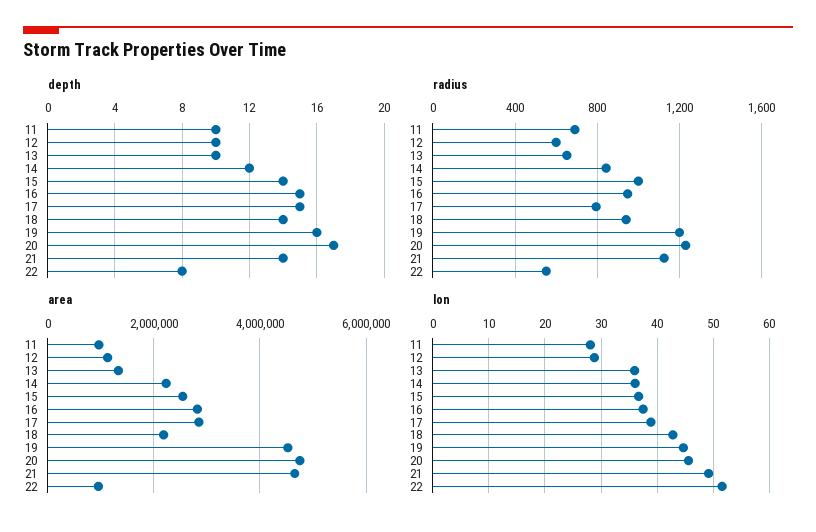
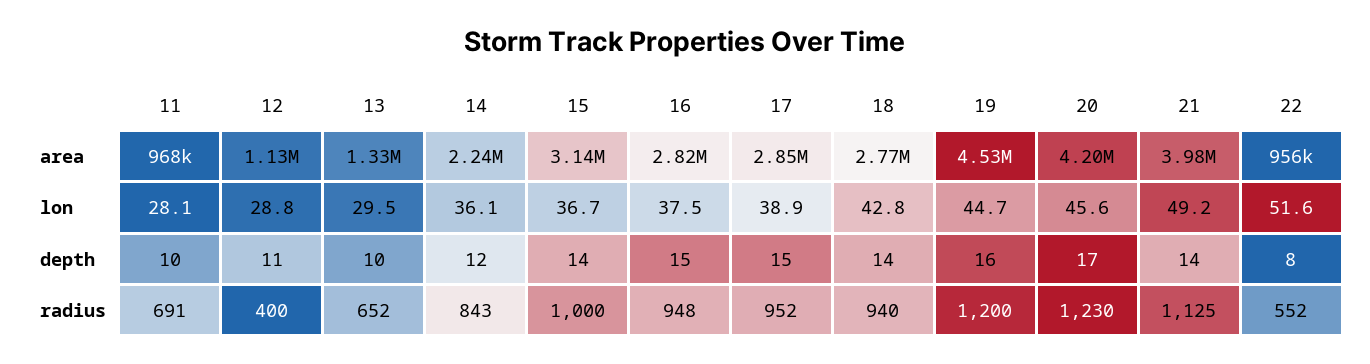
  {
    "depth": {
      "11": 10,
-     "12": 10,
+     "12": 11,
      "13": 10,
      "14": 12,
      "15": 14,
      "16": 15,
      "17": 15,
      "18": 14,
      "19": 16,
      "20": 17,
      "21": 14,
      "22": 8
    },
    "radius": {
      "11": 691,
-     "12": 600,
+     "12": 400,
      "13": 652,
      "14": 843,
      "15": 1000,
      "16": 948,
-     "17": 800,
+     "17": 952,
      "18": 940,
      "19": 1200,
      "20": 1230,
      "21": 1125,
      "22": 552
    },
    "area": {
      "11": 968000,
      "12": 1130000,
      "13": 1330000,
      "14": 2240000,
-     "15": 2600000,
+     "15": 3140000,
      "16": 2820000,
      "17": 2850000,
-     "18": 2200000,
+     "18": 2770000,
      "19": 4530000,
-     "20": 4800000,
+     "20": 4200000,
-     "21": 4600000,
+     "21": 3980000,
      "22": 956000
    },
    "lon": {
      "11": 28.1,
      "12": 28.8,
-     "13": 36,
+     "13": 29.5,
      "14": 36.1,
      "15": 36.7,
      "16": 37.5,
      "17": 38.9,
      "18": 42.8,
      "19": 44.7,
      "20": 45.6,
      "21": 49.2,
      "22": 51.6
    }
  }

